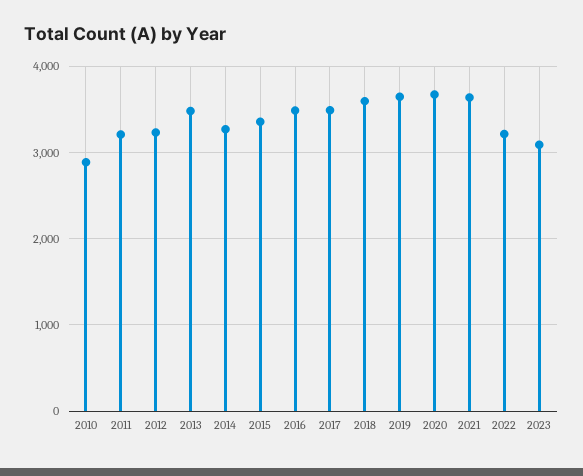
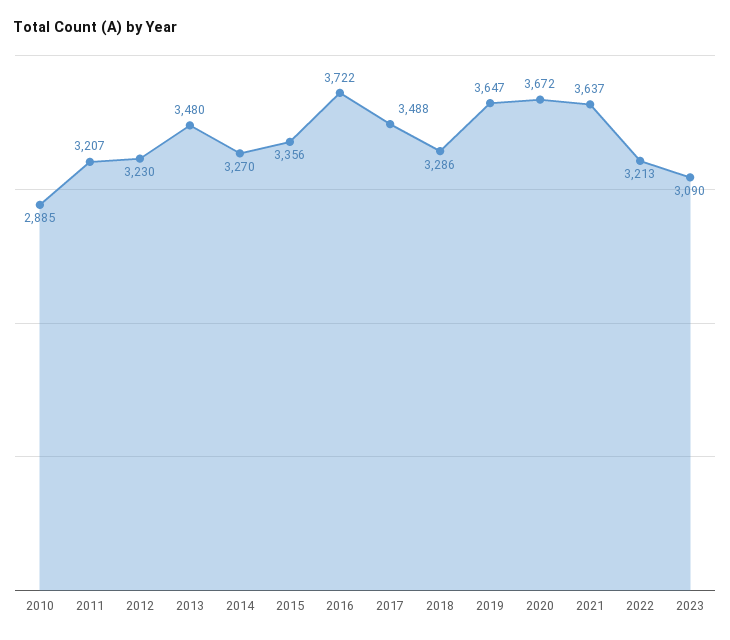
  {
    "2010": 2885,
    "2011": 3207,
    "2012": 3230,
    "2013": 3480,
    "2014": 3270,
    "2015": 3356,
-   "2016": 3500,
+   "2016": 3722,
    "2017": 3488,
-   "2018": 3600,
+   "2018": 3286,
    "2019": 3647,
    "2020": 3672,
    "2021": 3637,
    "2022": 3213,
    "2023": 3090
  }

